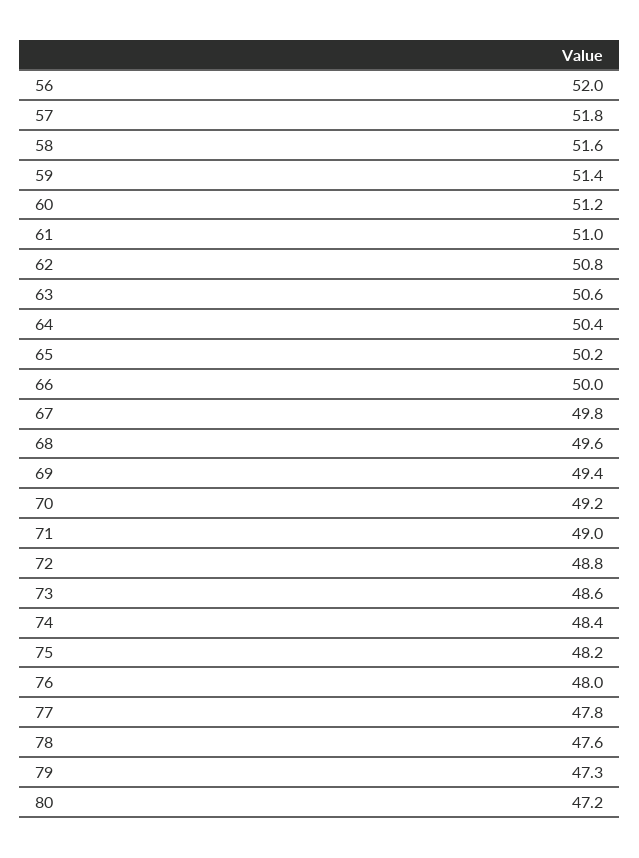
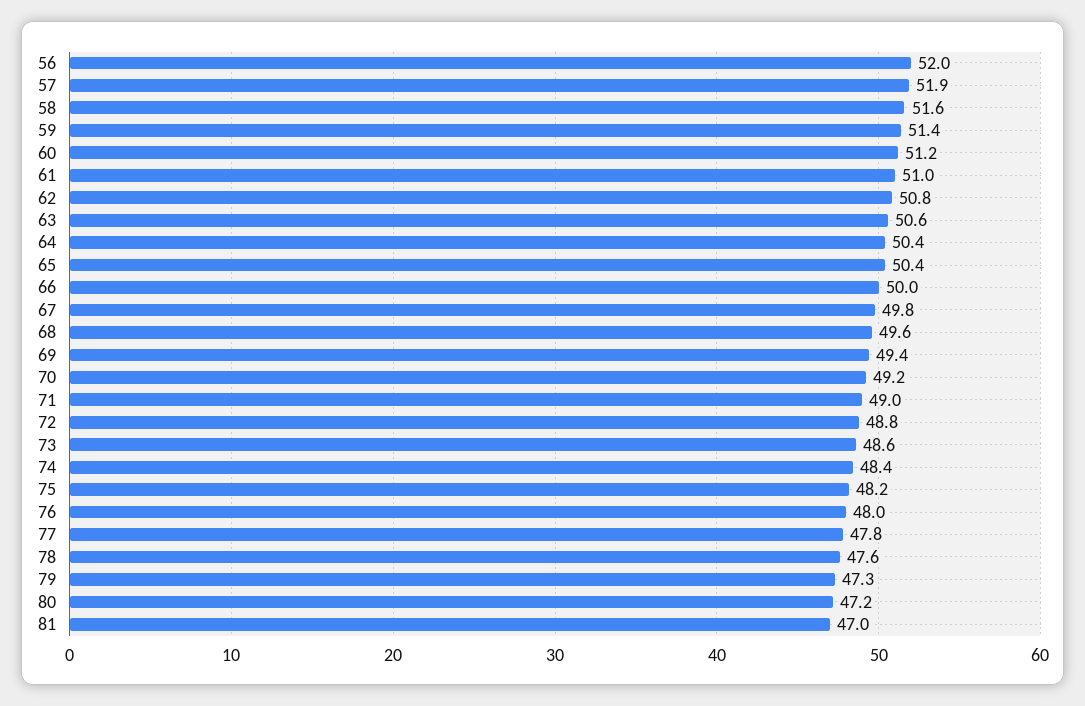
  {
    "56": 52,
-   "57": 51.8,
+   "57": 51.9,
    "58": 51.6,
    "59": 51.4,
    "60": 51.2,
    "61": 51,
    "62": 50.8,
    "63": 50.6,
    "64": 50.4,
-   "65": 50.2,
+   "65": 50.4,
    "66": 50,
    "67": 49.8,
    "68": 49.6,
    "69": 49.4,
    "70": 49.2,
    "71": 49,
    "72": 48.8,
    "73": 48.6,
    "74": 48.4,
    "75": 48.2,
    "76": 48,
    "77": 47.8,
    "78": 47.6,
    "79": 47.3,
-   "80": 47.2
+   "80": 47.2,
+   "81": 47
  }

